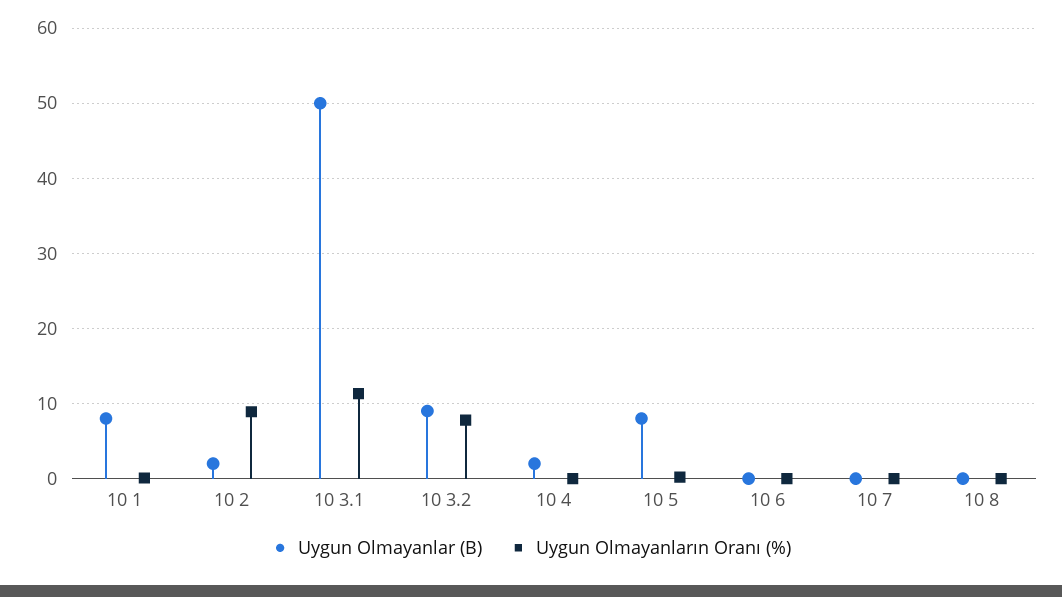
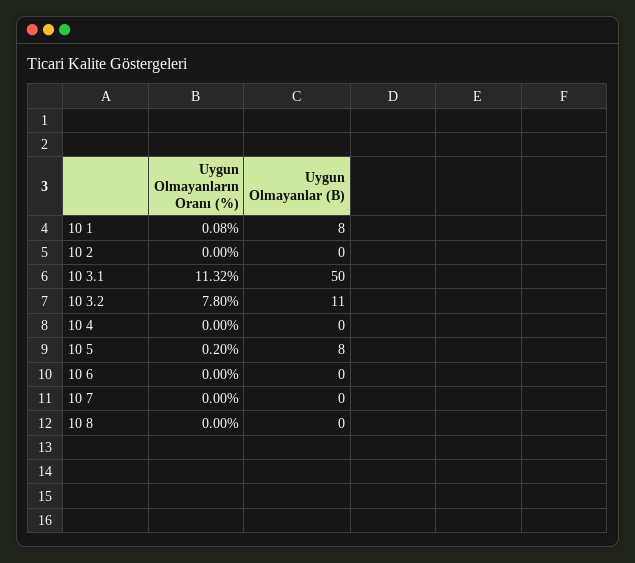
  {
    "Uygun Olmayanlar (B)": {
      "10 1": 8,
-     "10 2": 2,
+     "10 2": 0,
      "10 3.1": 50,
-     "10 3.2": 9,
+     "10 3.2": 11,
-     "10 4": 2,
+     "10 4": 0,
      "10 5": 8,
      "10 6": 0,
      "10 7": 0,
      "10 8": 0
    },
    "Uygun Olmayanların Oranı (%)": {
      "10 1": 0.08,
-     "10 2": 9,
+     "10 2": 0,
      "10 3.1": 11.32,
      "10 3.2": 7.8,
      "10 4": 0,
      "10 5": 0.2,
      "10 6": 0,
      "10 7": 0,
      "10 8": 0
    }
  }

